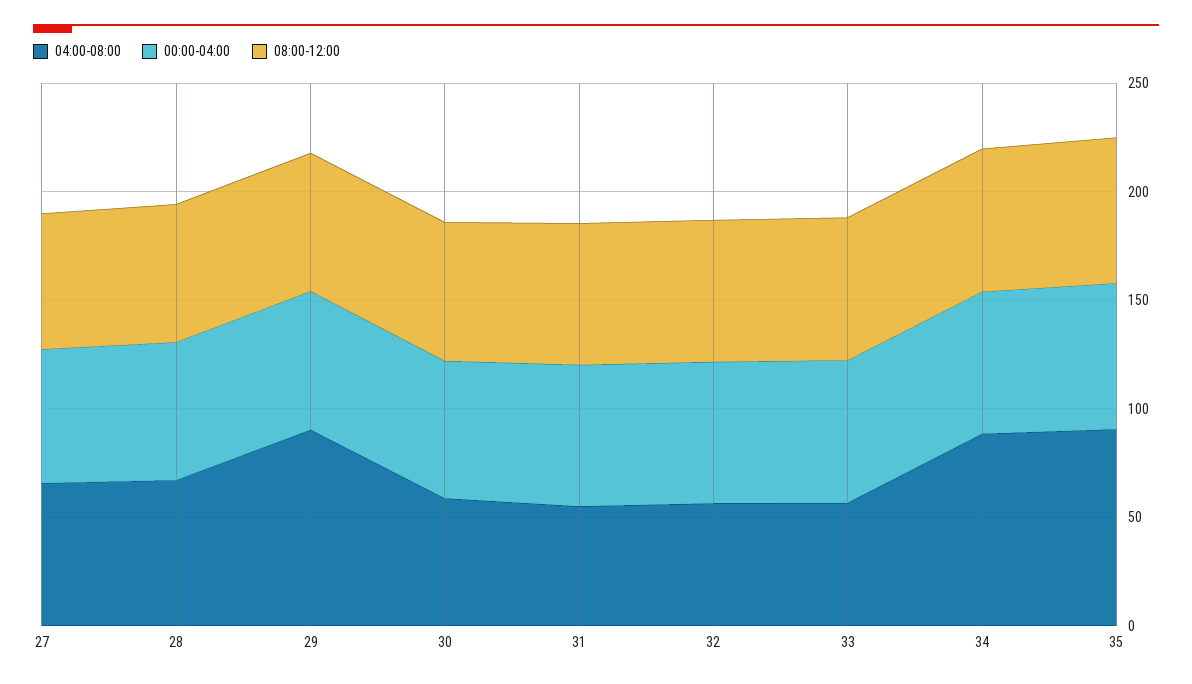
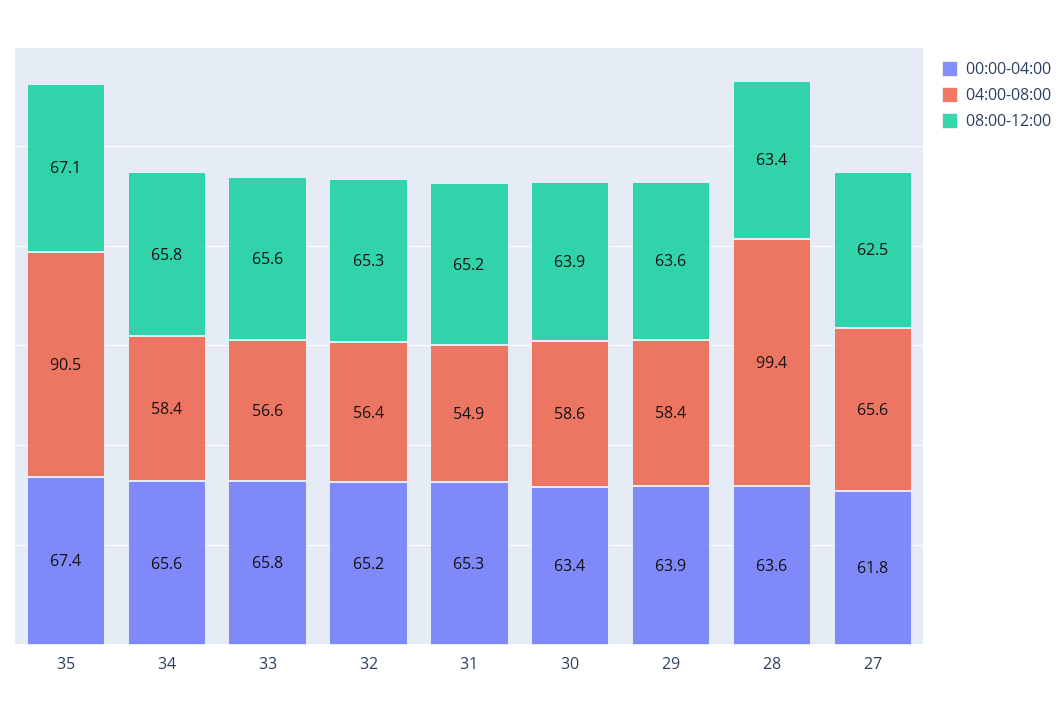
  {
    "04:00-08:00": {
      "27": 65.6,
-     "28": 70,
+     "28": 99.4,
-     "29": 90,
+     "29": 58.4,
      "30": 58.6,
      "31": 54.9,
      "32": 56.4,
      "33": 56.6,
-     "34": 90,
+     "34": 58.4,
      "35": 90.5
    },
    "00:00-04:00": {
      "27": 61.8,
      "28": 63.6,
      "29": 63.9,
      "30": 63.4,
      "31": 65.3,
      "32": 65.2,
      "33": 65.8,
      "34": 65.6,
      "35": 67.4
    },
    "08:00-12:00": {
      "27": 62.5,
      "28": 63.4,
      "29": 63.6,
      "30": 63.9,
      "31": 65.2,
      "32": 65.3,
      "33": 65.6,
      "34": 65.8,
      "35": 67.1
    }
  }

